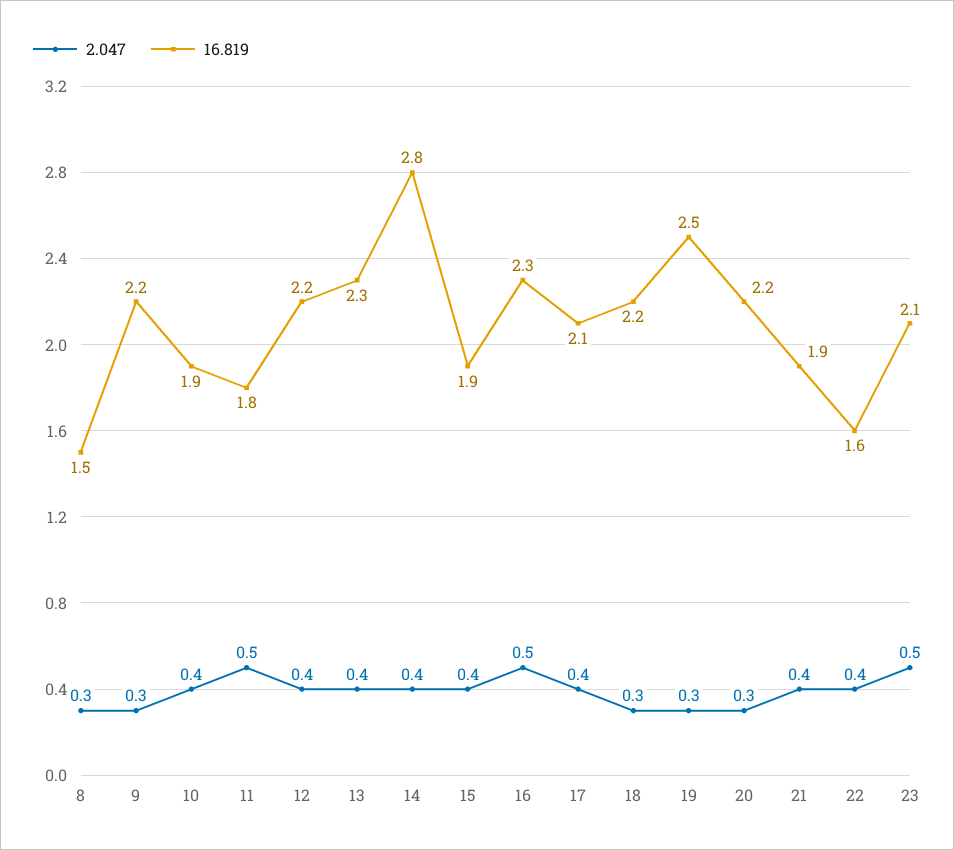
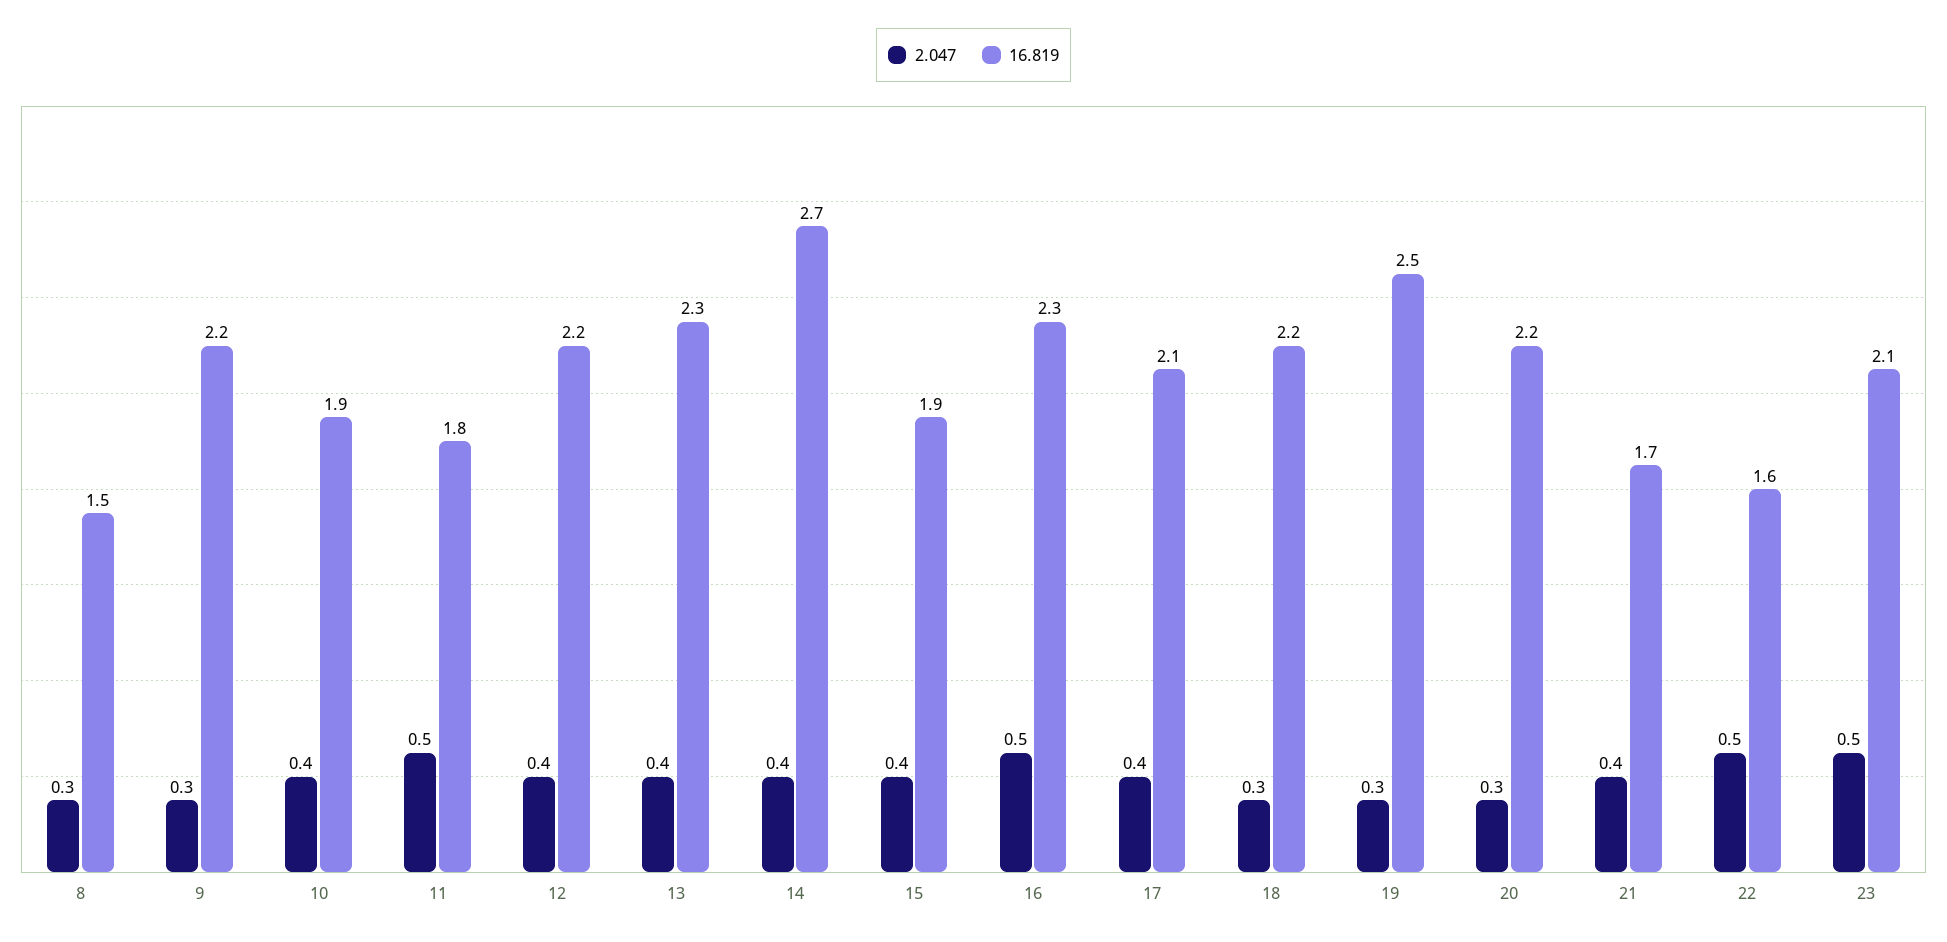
  {
    "2.047": {
      "8": 0.3,
      "9": 0.3,
      "10": 0.4,
      "11": 0.5,
      "12": 0.4,
      "13": 0.4,
      "14": 0.4,
      "15": 0.4,
      "16": 0.5,
      "17": 0.4,
      "18": 0.3,
      "19": 0.3,
      "20": 0.3,
      "21": 0.4,
-     "22": 0.4,
+     "22": 0.5,
      "23": 0.5
    },
    "16.819": {
      "8": 1.5,
      "9": 2.2,
      "10": 1.9,
      "11": 1.8,
      "12": 2.2,
      "13": 2.3,
-     "14": 2.8,
+     "14": 2.7,
      "15": 1.9,
      "16": 2.3,
      "17": 2.1,
      "18": 2.2,
      "19": 2.5,
      "20": 2.2,
-     "21": 1.9,
+     "21": 1.7,
      "22": 1.6,
      "23": 2.1
    }
  }

